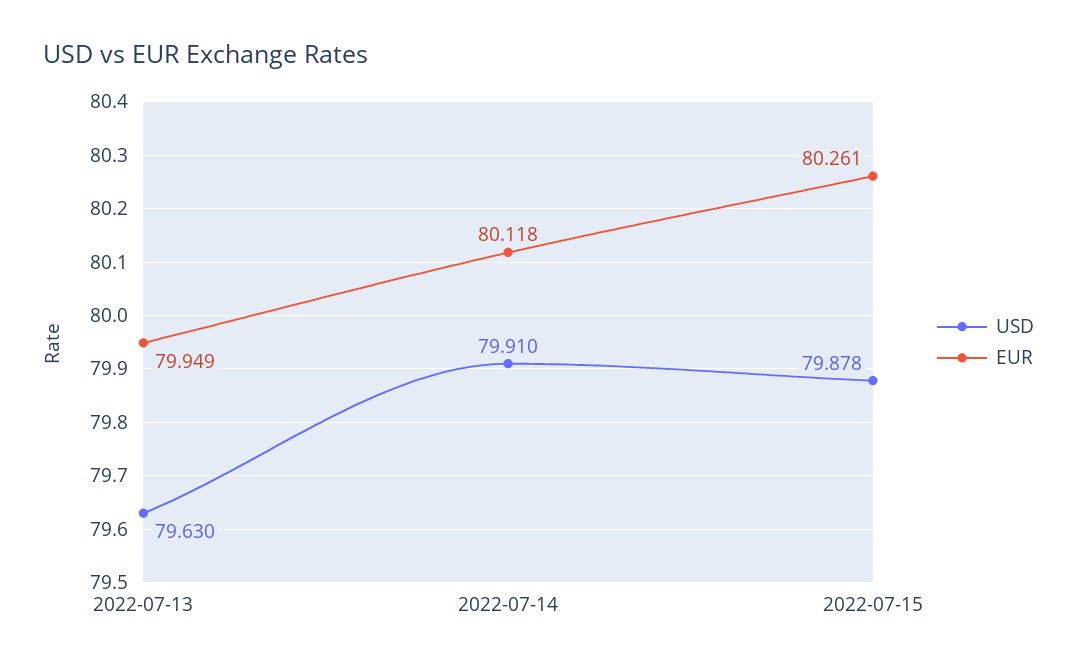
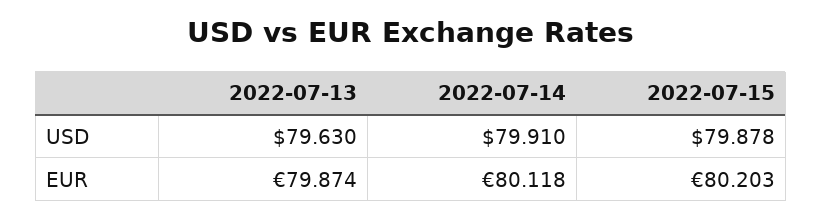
  {
    "USD": {
      "2022-07-13": 79.63,
      "2022-07-14": 79.91,
      "2022-07-15": 79.878
    },
    "EUR": {
-     "2022-07-13": 79.949,
+     "2022-07-13": 79.874,
      "2022-07-14": 80.118,
-     "2022-07-15": 80.261
+     "2022-07-15": 80.203
    }
  }

